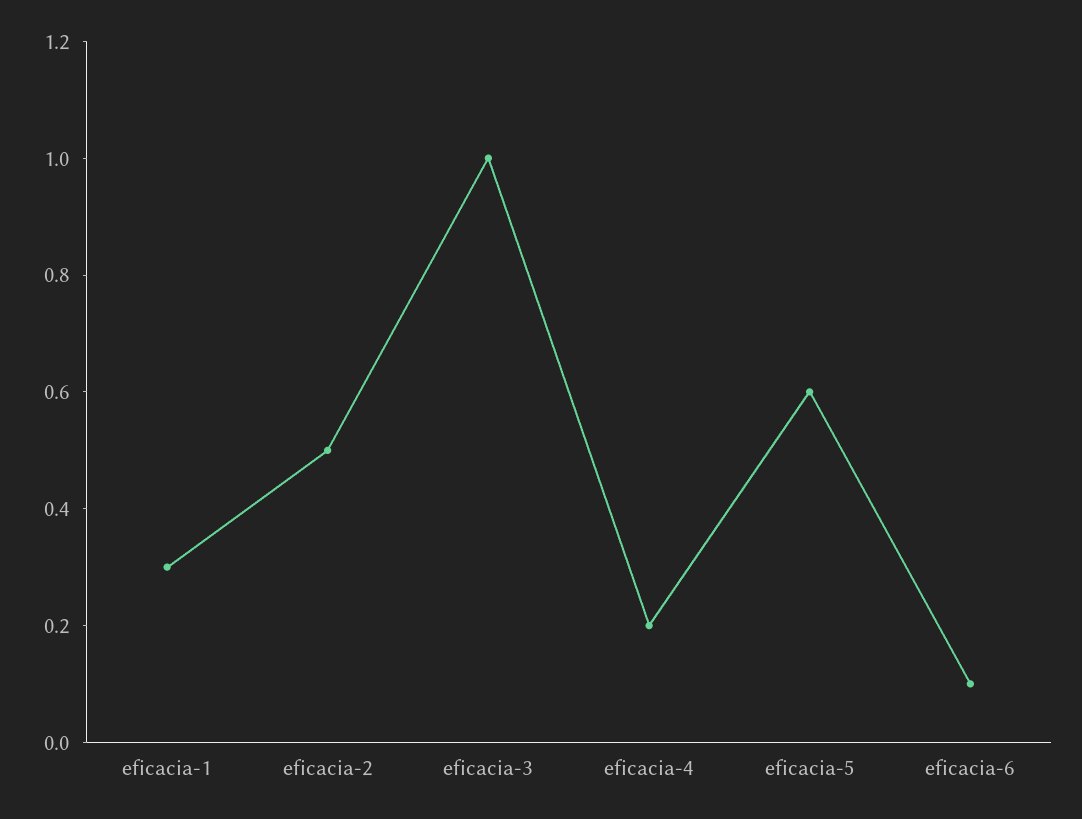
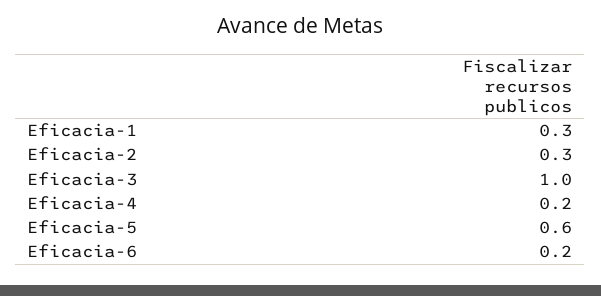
  {
    "eficacia-1": 0.3,
-   "eficacia-2": 0.5,
+   "eficacia-2": 0.3,
    "eficacia-3": 1,
    "eficacia-4": 0.2,
    "eficacia-5": 0.6,
-   "eficacia-6": 0.1
+   "eficacia-6": 0.2
  }

